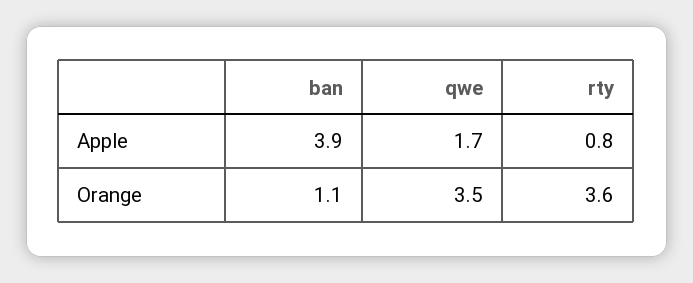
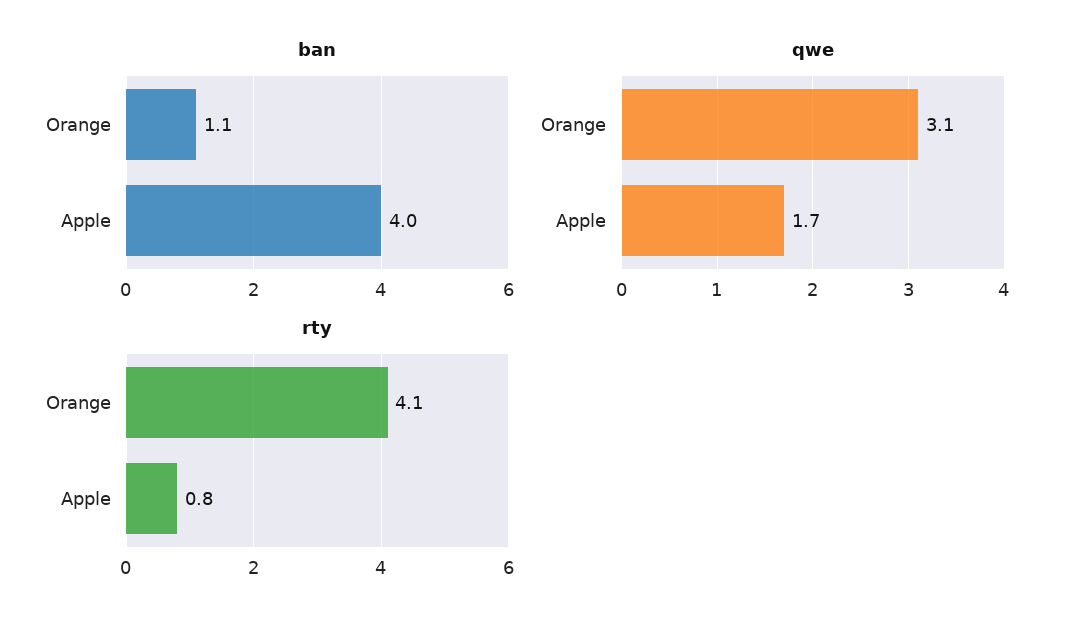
  {
    "ban": {
-     "Apple": 3.9,
+     "Apple": 4,
      "Orange": 1.1
    },
    "qwe": {
      "Apple": 1.7,
-     "Orange": 3.5
+     "Orange": 3.1
    },
    "rty": {
      "Apple": 0.8,
-     "Orange": 3.6
+     "Orange": 4.1
    }
  }

